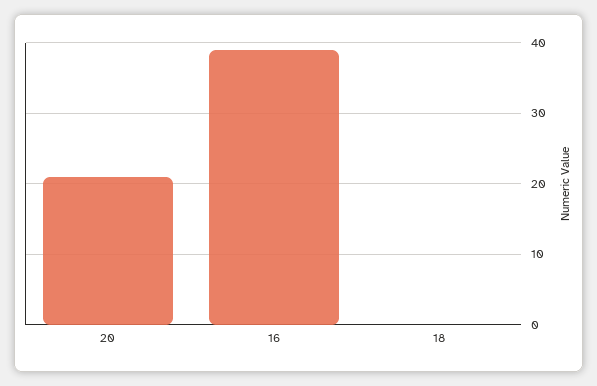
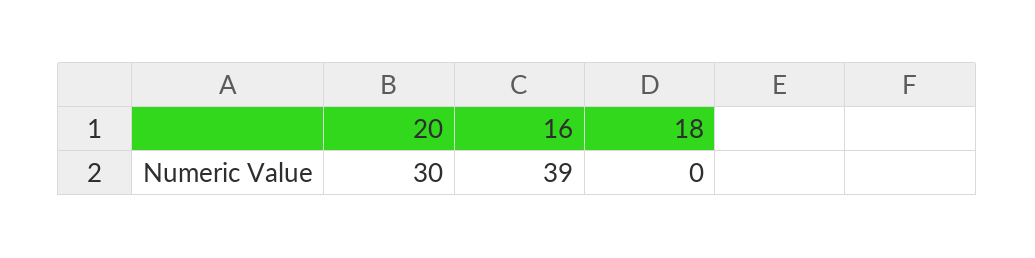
  {
-   "20": 21,
+   "20": 30,
    "16": 39,
    "18": 0
  }

